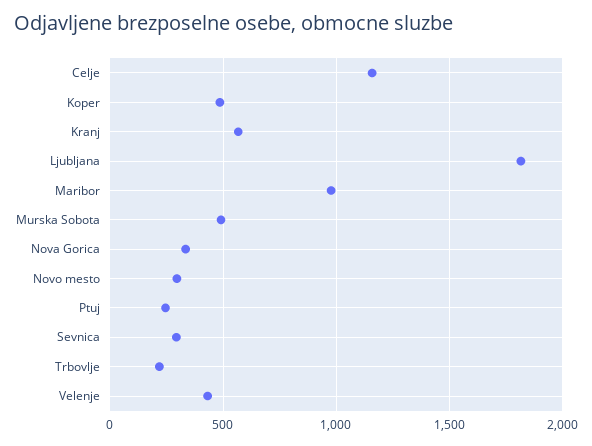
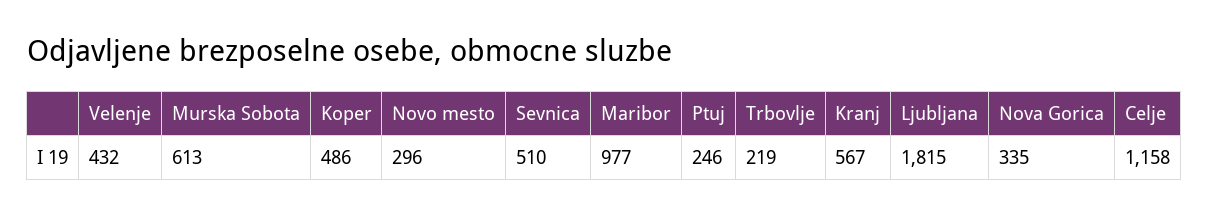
  {
    "Celje": 1158,
    "Koper": 486,
    "Kranj": 567,
    "Ljubljana": 1815,
    "Maribor": 977,
-   "Murska Sobota": 500,
+   "Murska Sobota": 613,
    "Nova Gorica": 335,
    "Novo mesto": 296,
    "Ptuj": 246,
-   "Sevnica": 300,
+   "Sevnica": 510,
    "Trbovlje": 219,
    "Velenje": 432
  }

